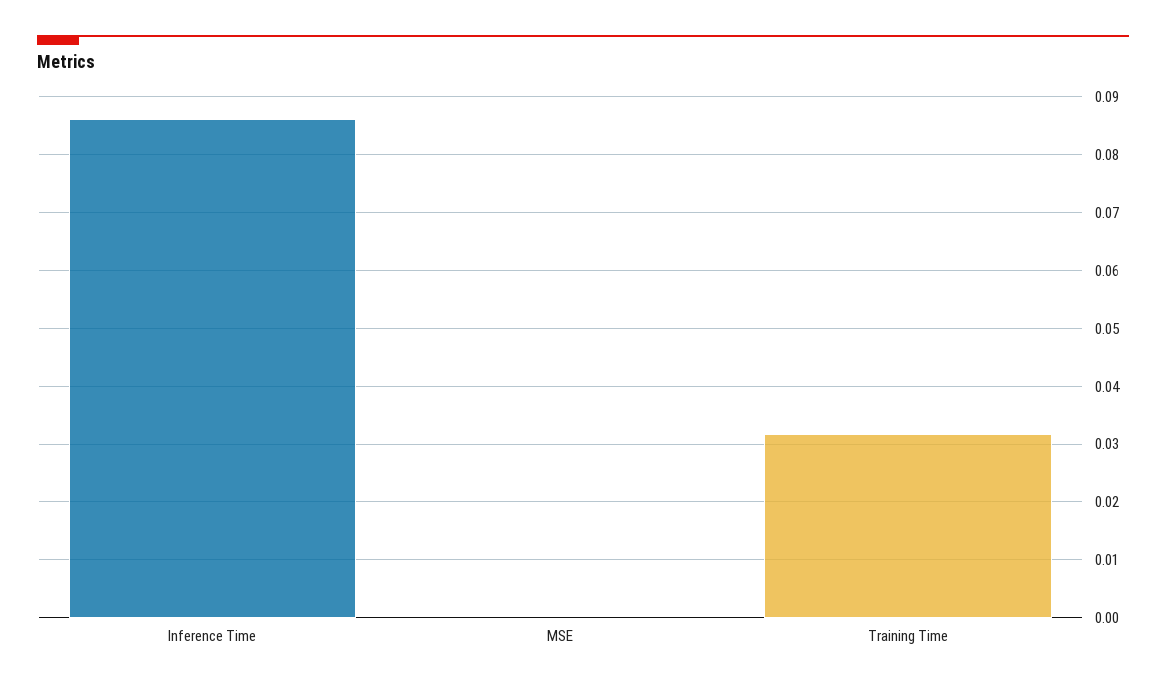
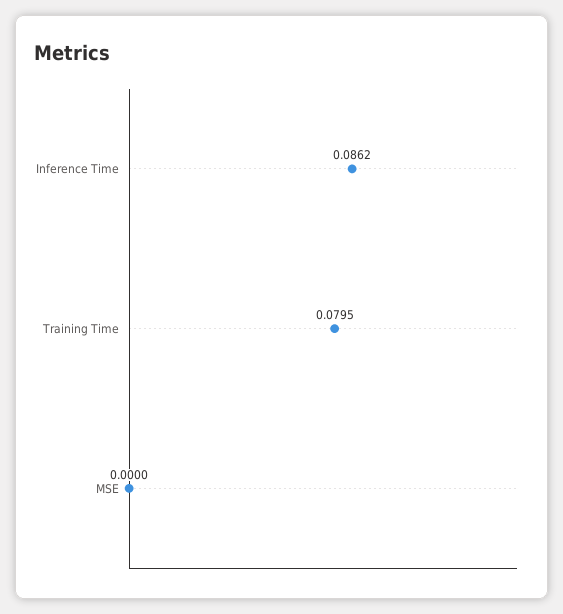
  {
    "Inference Time": 0.0862,
    "MSE": 0,
-   "Training Time": 0.032
+   "Training Time": 0.0795
  }

